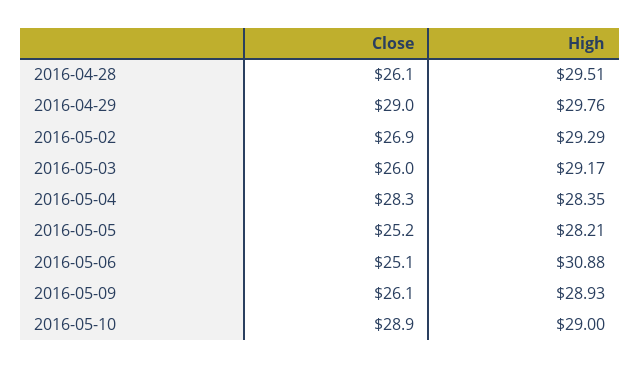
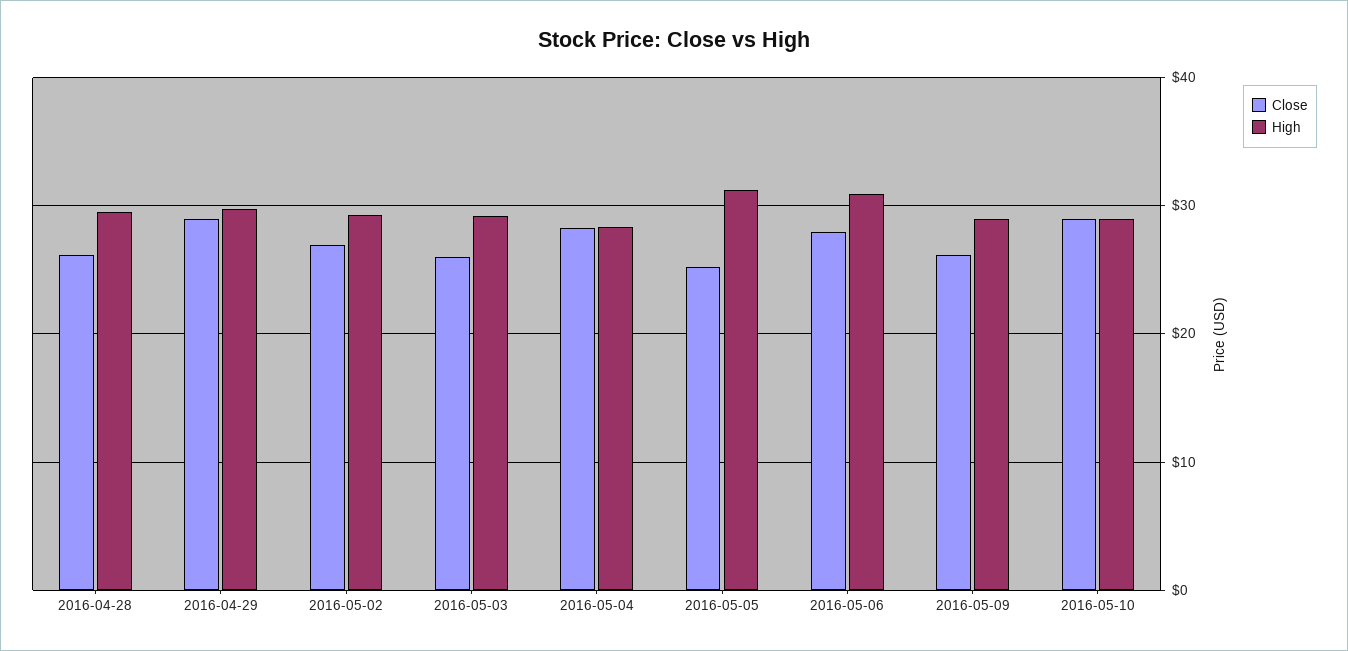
  {
    "Close": {
      "2016-04-28": 26.1,
      "2016-04-29": 29,
      "2016-05-02": 26.9,
      "2016-05-03": 26,
      "2016-05-04": 28.3,
      "2016-05-05": 25.2,
-     "2016-05-06": 25.1,
+     "2016-05-06": 28,
      "2016-05-09": 26.1,
      "2016-05-10": 28.9
    },
    "High": {
      "2016-04-28": 29.51,
      "2016-04-29": 29.76,
      "2016-05-02": 29.29,
      "2016-05-03": 29.17,
      "2016-05-04": 28.35,
-     "2016-05-05": 28.21,
+     "2016-05-05": 31,
      "2016-05-06": 30.88,
      "2016-05-09": 28.93,
      "2016-05-10": 29
    }
  }

